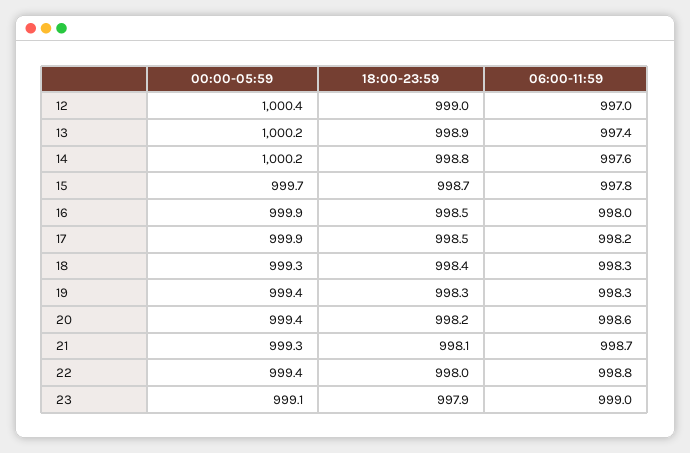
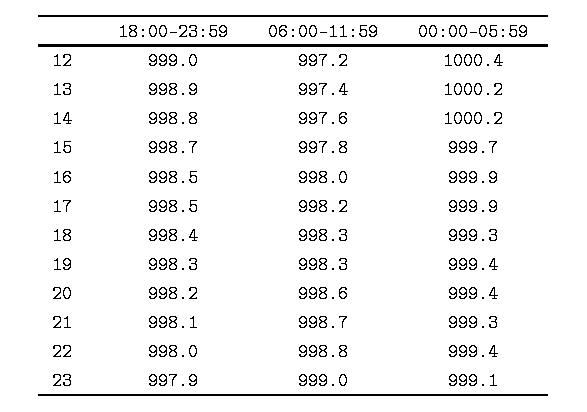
  {
    "00:00-05:59": {
      "12": 1000.4,
      "13": 1000.2,
      "14": 1000.2,
      "15": 999.7,
      "16": 999.9,
      "17": 999.9,
      "18": 999.3,
      "19": 999.4,
      "20": 999.4,
      "21": 999.3,
      "22": 999.4,
      "23": 999.1
    },
    "18:00-23:59": {
      "12": 999,
      "13": 998.9,
      "14": 998.8,
      "15": 998.7,
      "16": 998.5,
      "17": 998.5,
      "18": 998.4,
      "19": 998.3,
      "20": 998.2,
      "21": 998.1,
      "22": 998,
      "23": 997.9
    },
    "06:00-11:59": {
-     "12": 997,
+     "12": 997.2,
      "13": 997.4,
      "14": 997.6,
      "15": 997.8,
      "16": 998,
      "17": 998.2,
      "18": 998.3,
      "19": 998.3,
      "20": 998.6,
      "21": 998.7,
      "22": 998.8,
      "23": 999
    }
  }

